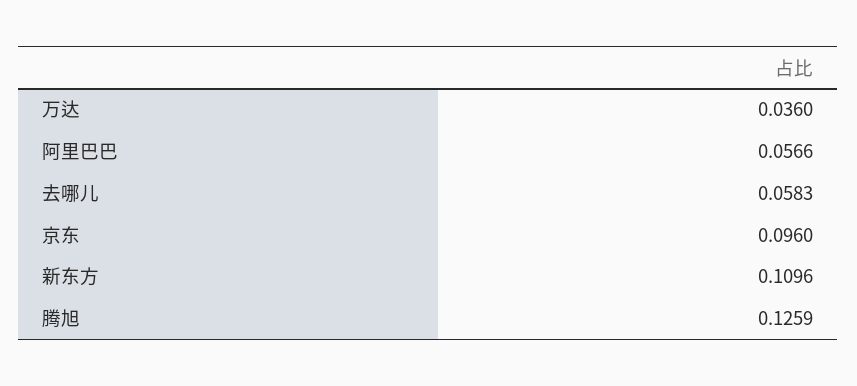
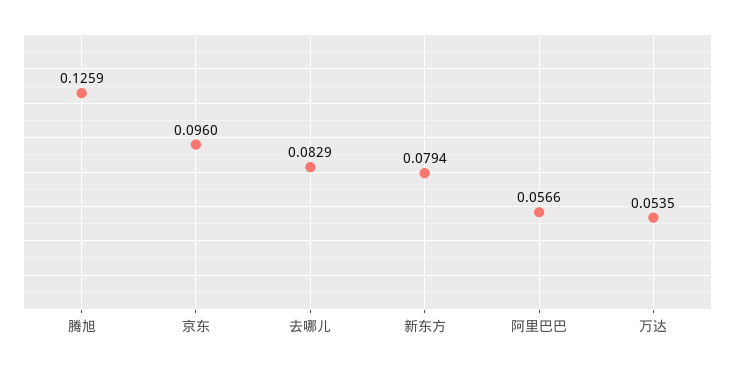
  {
-   "万达": 0.036,
+   "万达": 0.0535,
    "阿里巴巴": 0.0566,
-   "去哪儿": 0.0583,
+   "去哪儿": 0.0829,
    "京东": 0.096,
-   "新东方": 0.1096,
+   "新东方": 0.0794,
    "腾旭": 0.1259
  }

